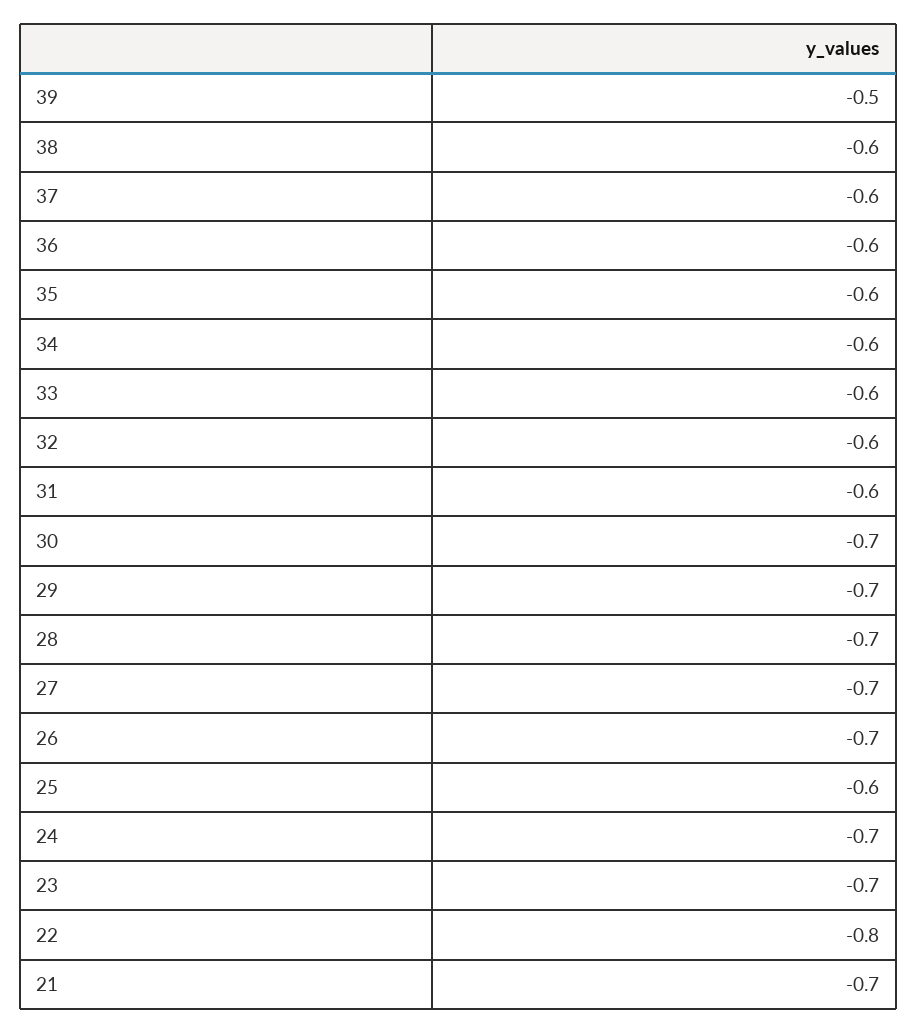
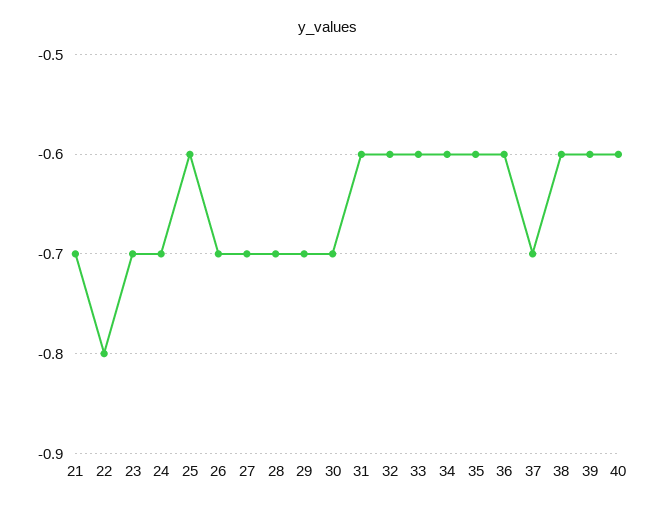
  {
-   "39": -0.5,
+   "39": -0.6,
    "38": -0.6,
-   "37": -0.6,
+   "37": -0.7,
    "36": -0.6,
    "35": -0.6,
    "34": -0.6,
    "33": -0.6,
    "32": -0.6,
    "31": -0.6,
    "30": -0.7,
    "29": -0.7,
    "28": -0.7,
    "27": -0.7,
    "26": -0.7,
    "25": -0.6,
    "24": -0.7,
    "23": -0.7,
    "22": -0.8,
-   "21": -0.7
+   "21": -0.7,
+   "40": -0.6
  }

